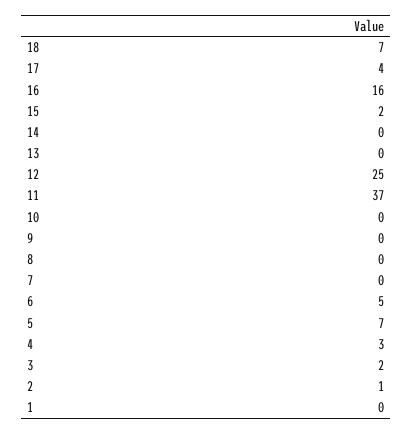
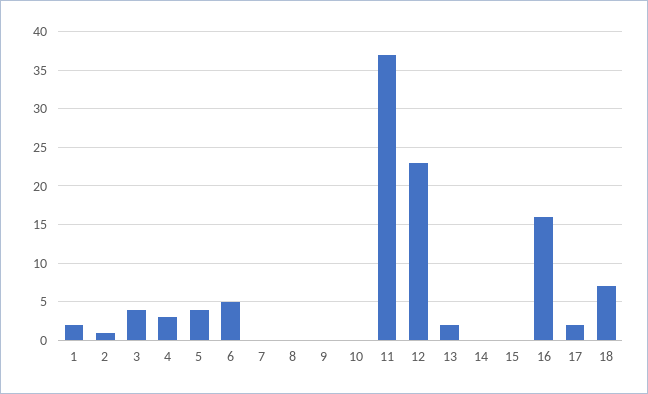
  {
    "18": 7,
-   "17": 4,
+   "17": 2,
    "16": 16,
-   "15": 2,
+   "15": 0,
    "14": 0,
-   "13": 0,
+   "13": 2,
-   "12": 25,
+   "12": 23,
    "11": 37,
    "10": 0,
    "9": 0,
    "8": 0,
    "7": 0,
    "6": 5,
-   "5": 7,
+   "5": 4,
    "4": 3,
-   "3": 2,
+   "3": 4,
    "2": 1,
-   "1": 0
+   "1": 2
  }

